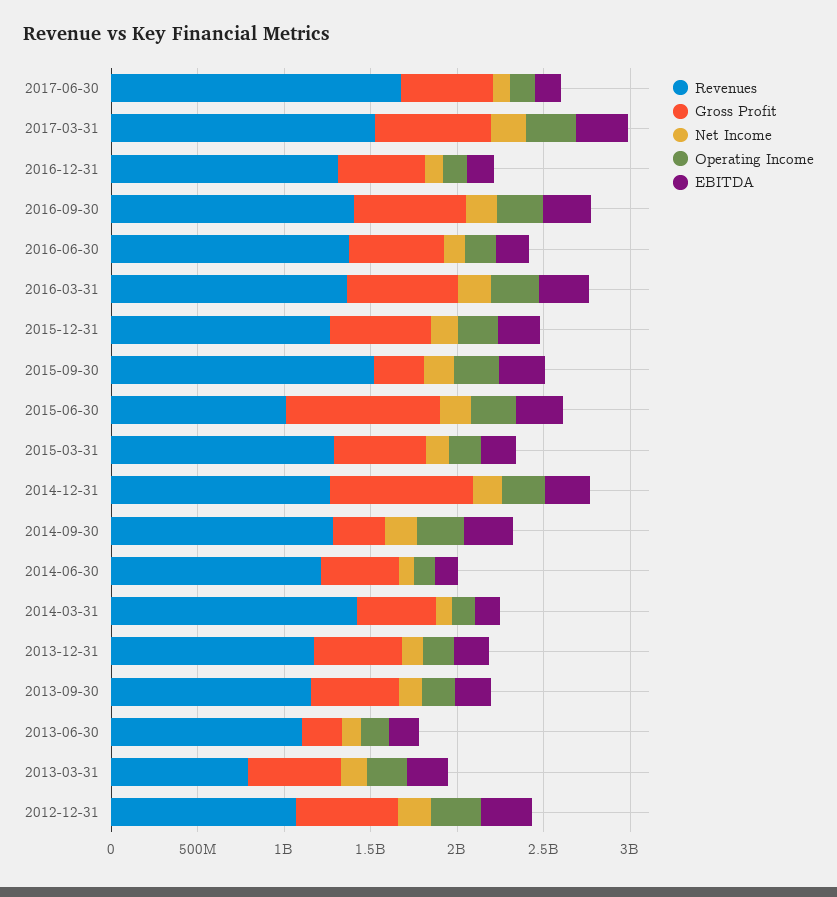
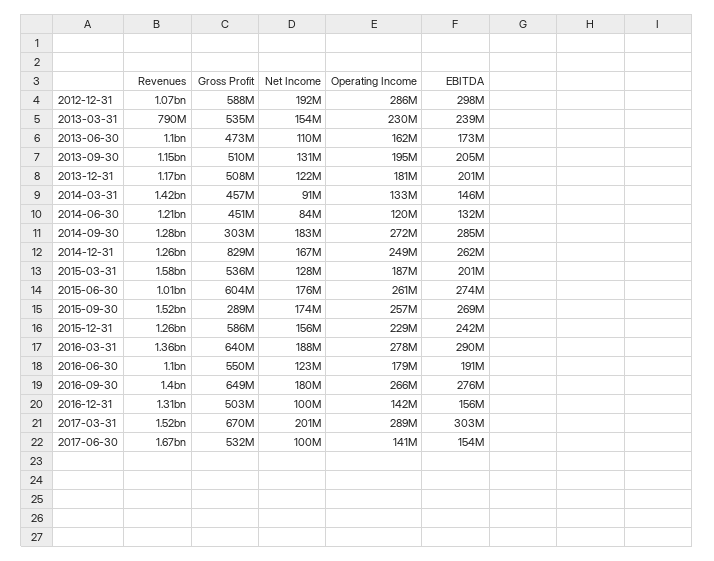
  {
    "Revenues": {
      "2017-06-30": 1670000000,
      "2017-03-31": 1520000000,
      "2016-12-31": 1310000000,
      "2016-09-30": 1400000000,
-     "2016-06-30": 1400000000,
+     "2016-06-30": 1100000000,
      "2016-03-31": 1360000000,
      "2015-12-31": 1260000000,
      "2015-09-30": 1520000000,
      "2015-06-30": 1010000000,
-     "2015-03-31": 1300000000,
+     "2015-03-31": 1580000000,
      "2014-12-31": 1260000000,
      "2014-09-30": 1280000000,
      "2014-06-30": 1210000000,
      "2014-03-31": 1420000000,
      "2013-12-31": 1170000000,
      "2013-09-30": 1150000000,
      "2013-06-30": 1100000000,
      "2013-03-31": 790000000,
      "2012-12-31": 1070000000
    },
    "Gross Profit": {
      "2017-06-30": 532000000,
      "2017-03-31": 670000000,
      "2016-12-31": 503000000,
      "2016-09-30": 649000000,
      "2016-06-30": 550000000,
      "2016-03-31": 640000000,
      "2015-12-31": 586000000,
      "2015-09-30": 289000000,
-     "2015-06-30": 900000000,
+     "2015-06-30": 604000000,
      "2015-03-31": 536000000,
      "2014-12-31": 829000000,
      "2014-09-30": 303000000,
      "2014-06-30": 451000000,
      "2014-03-31": 457000000,
      "2013-12-31": 508000000,
      "2013-09-30": 510000000,
-     "2013-06-30": 200000000,
+     "2013-06-30": 473000000,
      "2013-03-31": 535000000,
      "2012-12-31": 588000000
    },
    "Net Income": {
      "2017-06-30": 100000000,
      "2017-03-31": 201000000,
      "2016-12-31": 100000000,
      "2016-09-30": 180000000,
      "2016-06-30": 123000000,
      "2016-03-31": 188000000,
      "2015-12-31": 156000000,
      "2015-09-30": 174000000,
      "2015-06-30": 176000000,
      "2015-03-31": 128000000,
      "2014-12-31": 167000000,
      "2014-09-30": 183000000,
      "2014-06-30": 84000000,
      "2014-03-31": 91000000,
      "2013-12-31": 122000000,
      "2013-09-30": 131000000,
      "2013-06-30": 110000000,
      "2013-03-31": 154000000,
      "2012-12-31": 192000000
    },
    "Operating Income": {
      "2017-06-30": 141000000,
      "2017-03-31": 289000000,
      "2016-12-31": 142000000,
      "2016-09-30": 266000000,
      "2016-06-30": 179000000,
      "2016-03-31": 278000000,
      "2015-12-31": 229000000,
      "2015-09-30": 257000000,
      "2015-06-30": 261000000,
      "2015-03-31": 187000000,
      "2014-12-31": 249000000,
      "2014-09-30": 272000000,
      "2014-06-30": 120000000,
      "2014-03-31": 133000000,
      "2013-12-31": 181000000,
      "2013-09-30": 195000000,
      "2013-06-30": 162000000,
      "2013-03-31": 230000000,
      "2012-12-31": 286000000
    },
    "EBITDA": {
      "2017-06-30": 154000000,
      "2017-03-31": 303000000,
      "2016-12-31": 156000000,
      "2016-09-30": 276000000,
      "2016-06-30": 191000000,
      "2016-03-31": 290000000,
      "2015-12-31": 242000000,
      "2015-09-30": 269000000,
      "2015-06-30": 274000000,
      "2015-03-31": 201000000,
      "2014-12-31": 262000000,
      "2014-09-30": 285000000,
      "2014-06-30": 132000000,
      "2014-03-31": 146000000,
      "2013-12-31": 201000000,
      "2013-09-30": 205000000,
      "2013-06-30": 173000000,
      "2013-03-31": 239000000,
      "2012-12-31": 298000000
    }
  }

